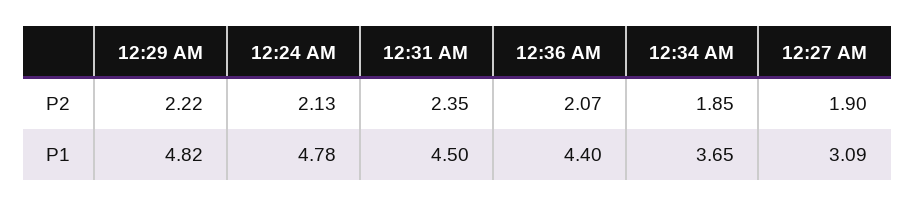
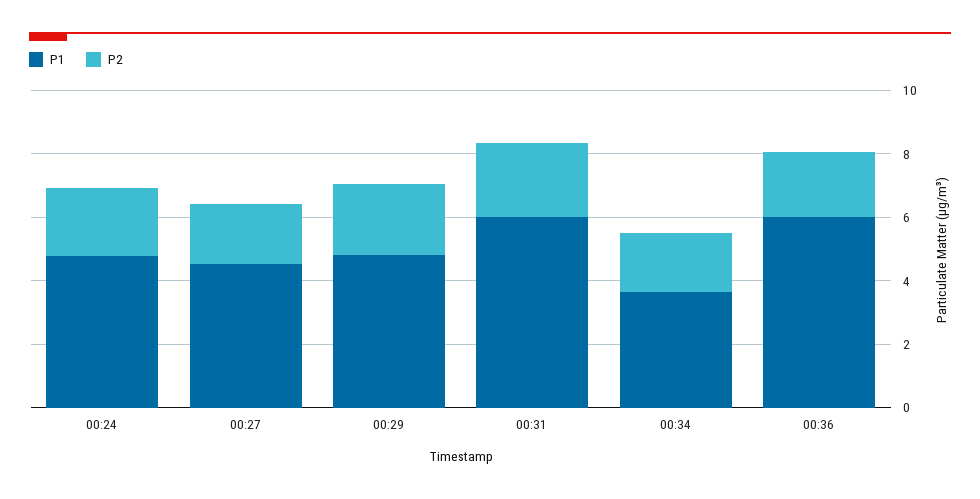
  {
    "P2": {
      "12:29 AM": 2.22,
      "12:24 AM": 2.13,
      "12:31 AM": 2.35,
      "12:36 AM": 2.07,
      "12:34 AM": 1.85,
      "12:27 AM": 1.9
    },
    "P1": {
      "12:29 AM": 4.82,
      "12:24 AM": 4.78,
-     "12:31 AM": 4.5,
+     "12:31 AM": 6,
-     "12:36 AM": 4.4,
+     "12:36 AM": 6,
      "12:34 AM": 3.65,
-     "12:27 AM": 3.09
+     "12:27 AM": 4.5
    }
  }

